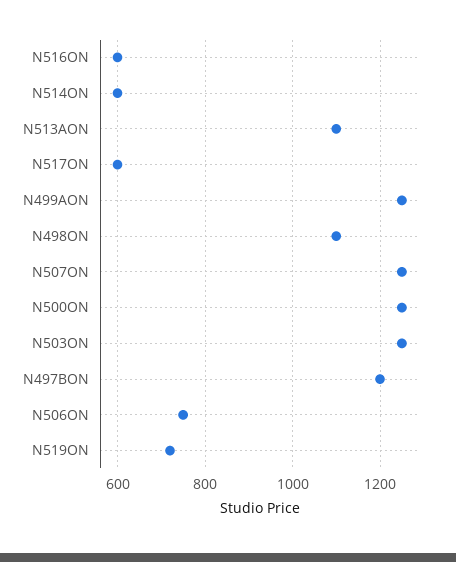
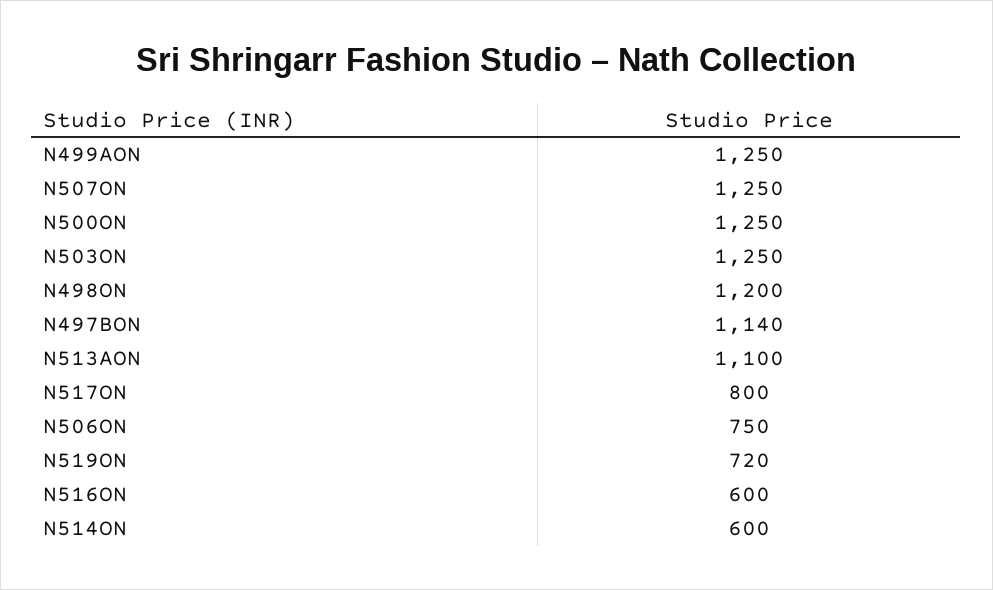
  {
    "N516ON": 600,
    "N514ON": 600,
    "N513AON": 1100,
-   "N517ON": 600,
+   "N517ON": 800,
    "N499AON": 1250,
-   "N498ON": 1100,
+   "N498ON": 1200,
    "N507ON": 1250,
    "N500ON": 1250,
    "N503ON": 1250,
-   "N497BON": 1200,
+   "N497BON": 1140,
    "N506ON": 750,
    "N519ON": 720
  }

